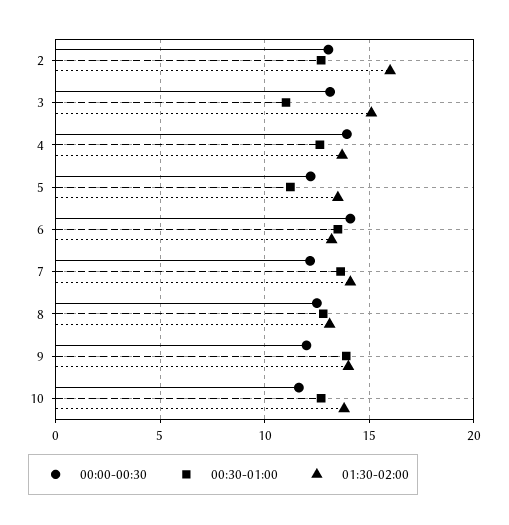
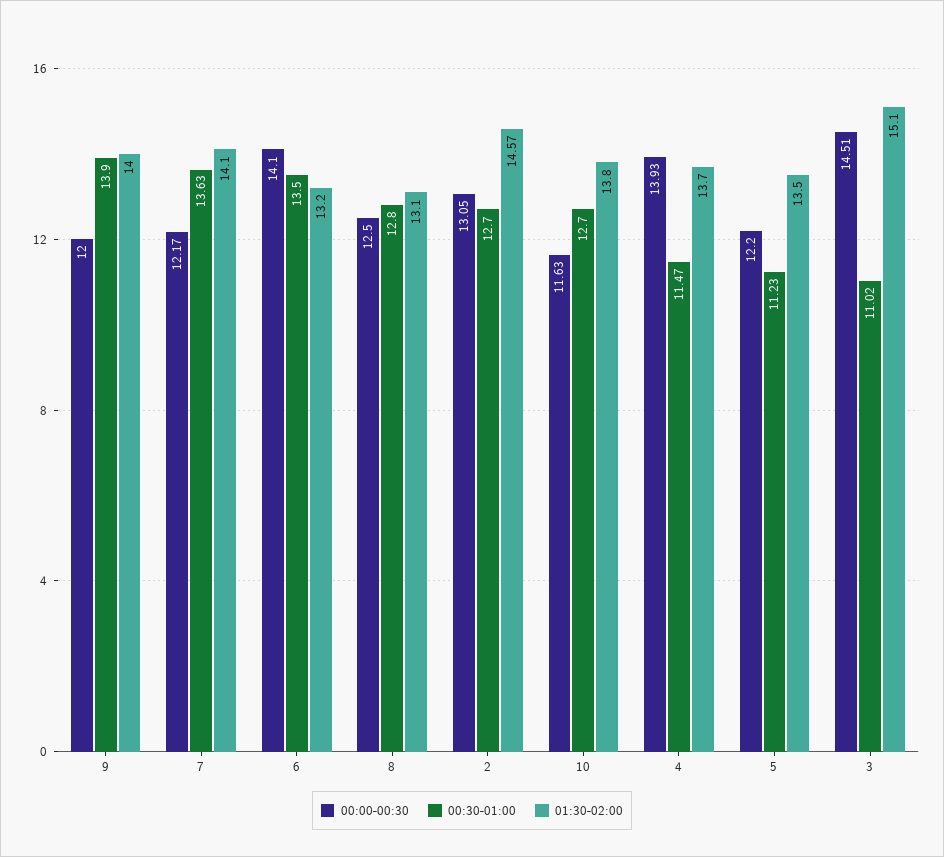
  {
    "00:00-00:30": {
      "2": 13.05,
-     "3": 13,
+     "3": 14.51,
      "4": 13.93,
      "5": 12.2,
      "6": 14.1,
      "7": 12.17,
      "8": 12.5,
      "9": 12,
      "10": 11.63
    },
    "00:30-01:00": {
      "2": 12.7,
      "3": 11.02,
-     "4": 12.5,
+     "4": 11.47,
      "5": 11.23,
      "6": 13.5,
      "7": 13.63,
      "8": 12.8,
      "9": 13.9,
      "10": 12.7
    },
    "01:30-02:00": {
-     "2": 16,
+     "2": 14.57,
      "3": 15.1,
      "4": 13.7,
      "5": 13.5,
      "6": 13.2,
      "7": 14.1,
      "8": 13.1,
      "9": 14,
      "10": 13.8
    }
  }

